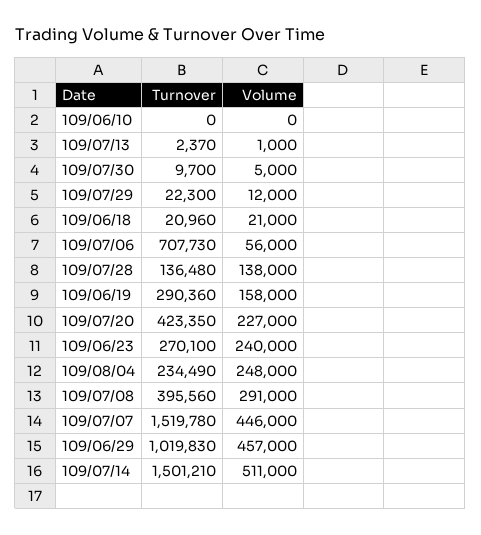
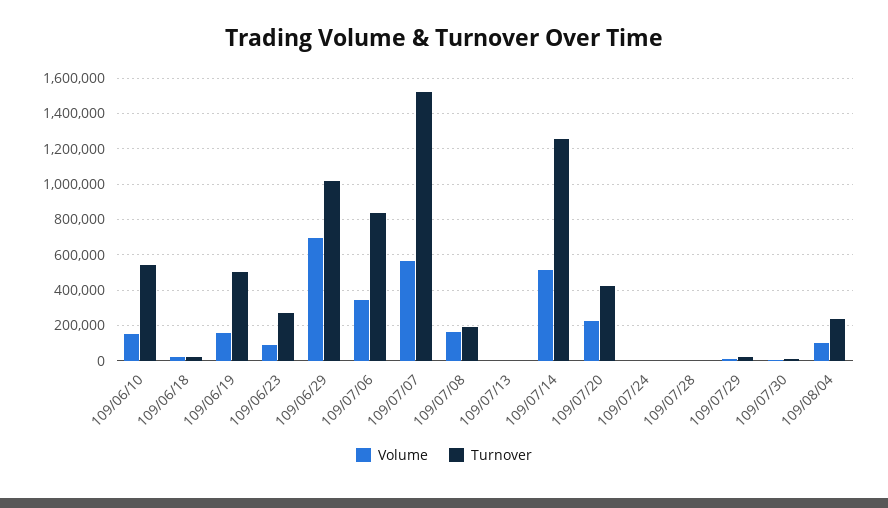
  {
    "Turnover": {
-     "109/06/10": 0,
+     "109/06/10": 550000,
      "109/07/13": 2370,
      "109/07/30": 9700,
      "109/07/29": 22300,
      "109/06/18": 20960,
-     "109/07/06": 707730,
+     "109/07/06": 850000,
-     "109/07/28": 136480,
+     "109/07/28": 0,
-     "109/06/19": 290360,
+     "109/06/19": 500000,
      "109/07/20": 423350,
      "109/06/23": 270100,
      "109/08/04": 234490,
-     "109/07/08": 395560,
+     "109/07/08": 200000,
      "109/07/07": 1519780,
      "109/06/29": 1019830,
-     "109/07/14": 1501210
+     "109/07/14": 1250000,
+     "109/07/24": 0
    },
    "Volume": {
-     "109/06/10": 0,
+     "109/06/10": 150000,
      "109/07/13": 1000,
      "109/07/30": 5000,
      "109/07/29": 12000,
      "109/06/18": 21000,
-     "109/07/06": 56000,
+     "109/07/06": 350000,
-     "109/07/28": 138000,
+     "109/07/28": 0,
      "109/06/19": 158000,
      "109/07/20": 227000,
-     "109/06/23": 240000,
+     "109/06/23": 100000,
-     "109/08/04": 248000,
+     "109/08/04": 100000,
-     "109/07/08": 291000,
+     "109/07/08": 150000,
-     "109/07/07": 446000,
+     "109/07/07": 550000,
-     "109/06/29": 457000,
+     "109/06/29": 700000,
-     "109/07/14": 511000
+     "109/07/14": 511000,
+     "109/07/24": 0
    }
  }

